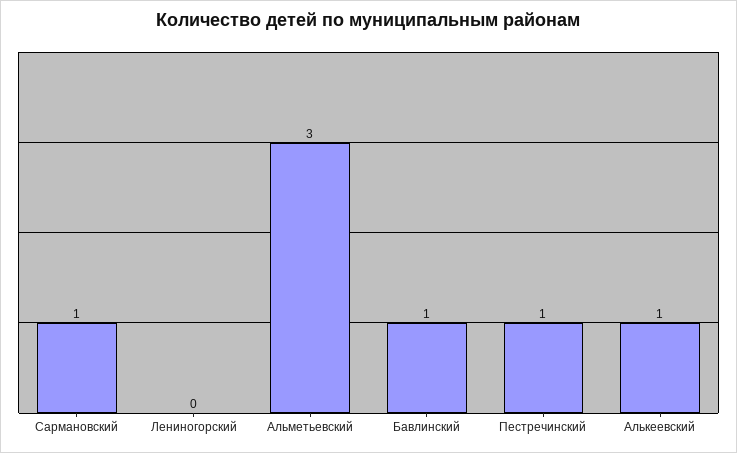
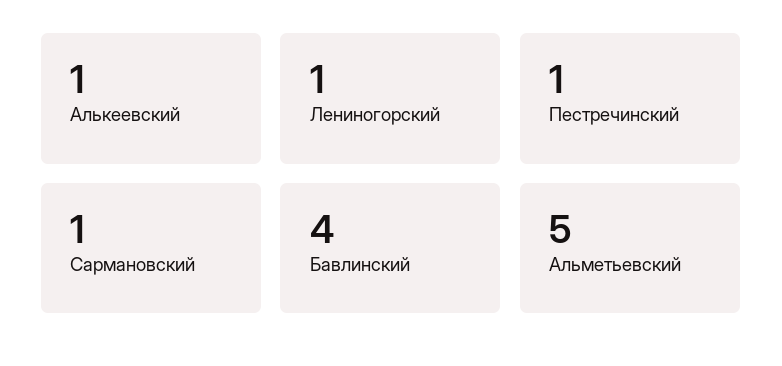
  {
    "Сармановский": 1,
-   "Лениногорский": 0,
+   "Лениногорский": 1,
-   "Альметьевский": 3,
+   "Альметьевский": 5,
-   "Бавлинский": 1,
+   "Бавлинский": 4,
    "Пестречинский": 1,
    "Алькеевский": 1
  }

